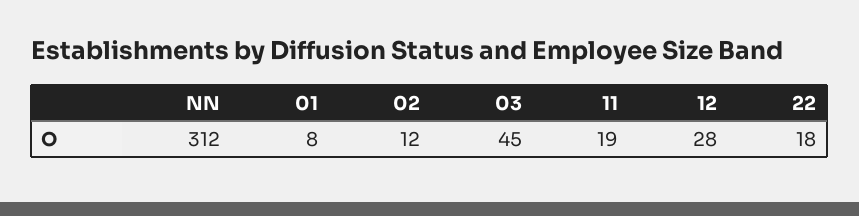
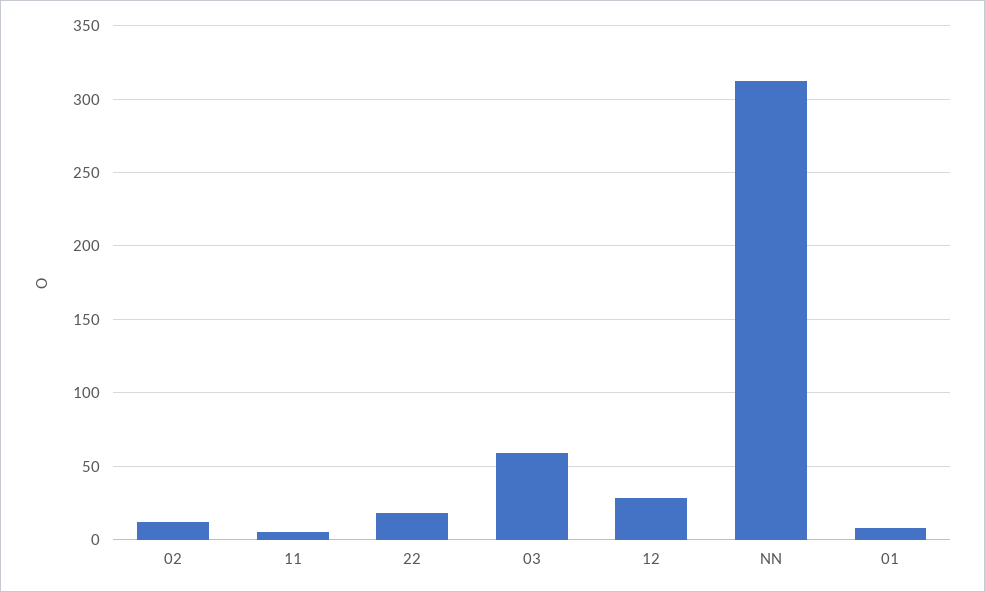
  {
    "NN": 312,
    "01": 8,
    "02": 12,
-   "03": 45,
+   "03": 60,
-   "11": 19,
+   "11": 5,
    "12": 28,
    "22": 18
  }

